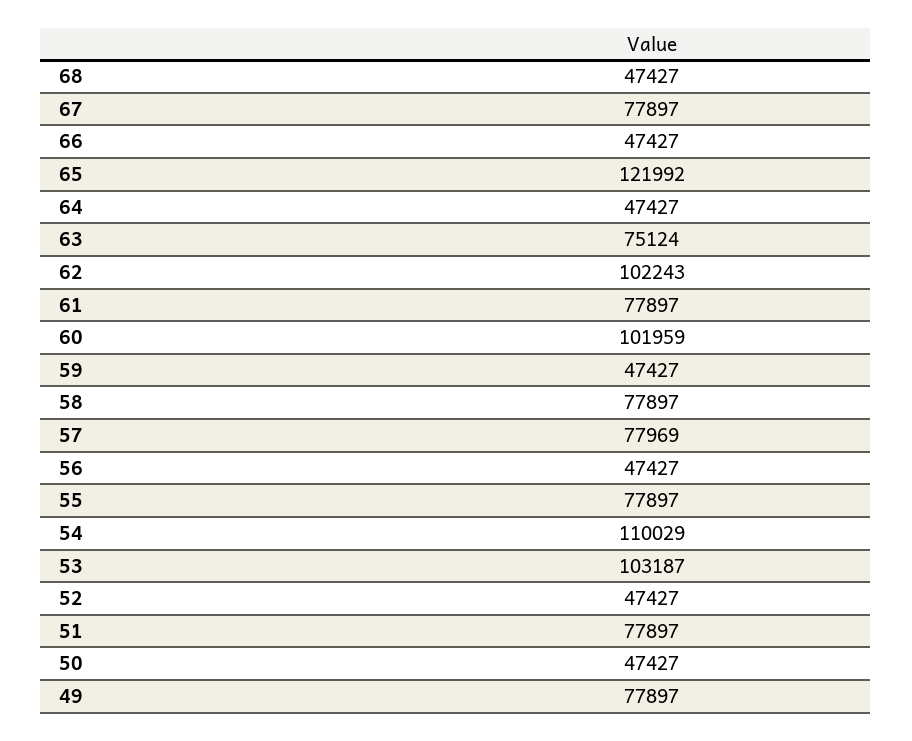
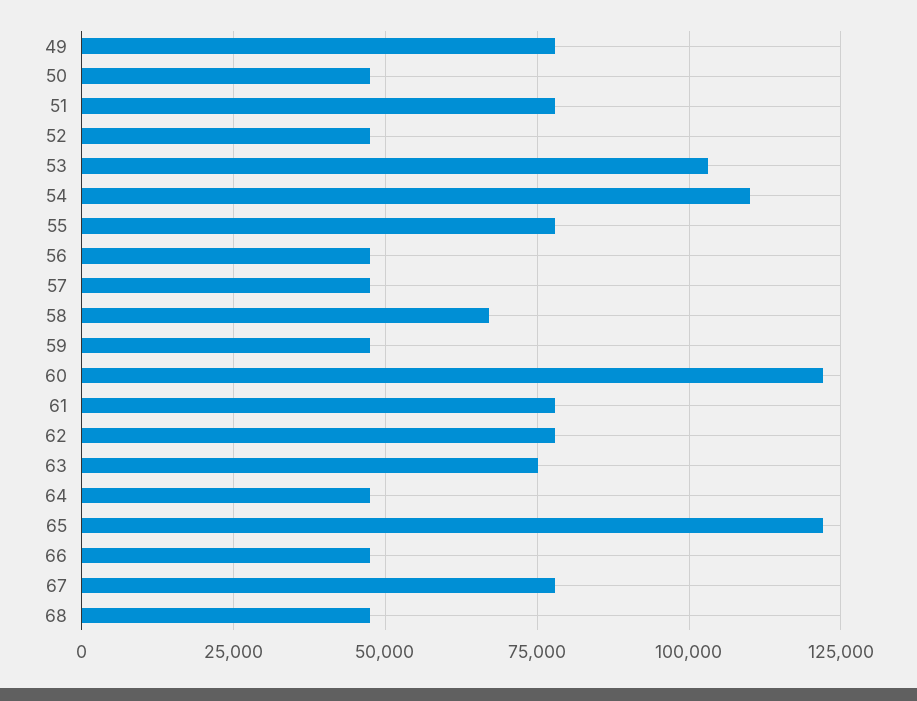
  {
    "68": 47427,
    "67": 77897,
    "66": 47427,
    "65": 121992,
    "64": 47427,
    "63": 75124,
-   "62": 102243,
+   "62": 77500,
    "61": 77897,
-   "60": 101959,
+   "60": 122500,
    "59": 47427,
-   "58": 77897,
+   "58": 67500,
-   "57": 77969,
+   "57": 47500,
    "56": 47427,
    "55": 77897,
    "54": 110029,
    "53": 103187,
    "52": 47427,
    "51": 77897,
    "50": 47427,
    "49": 77897
  }

